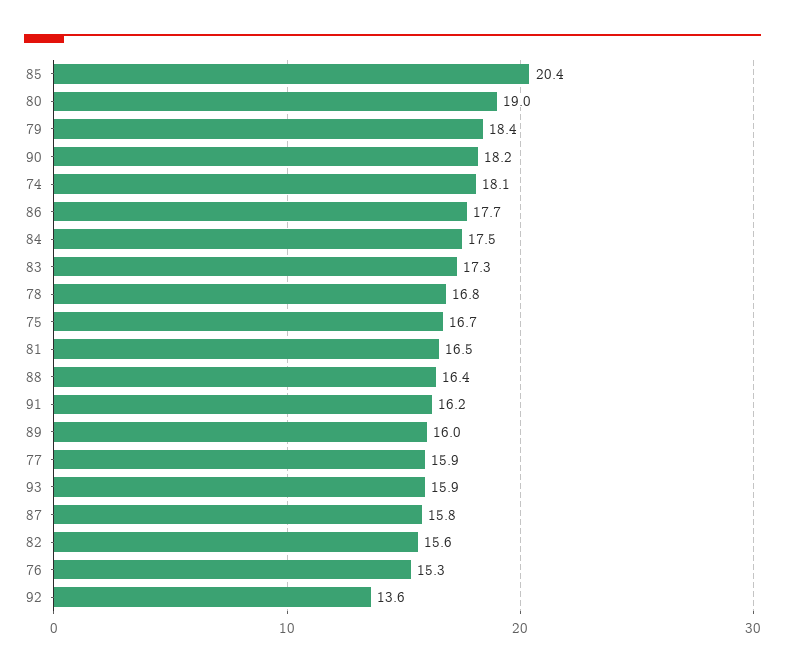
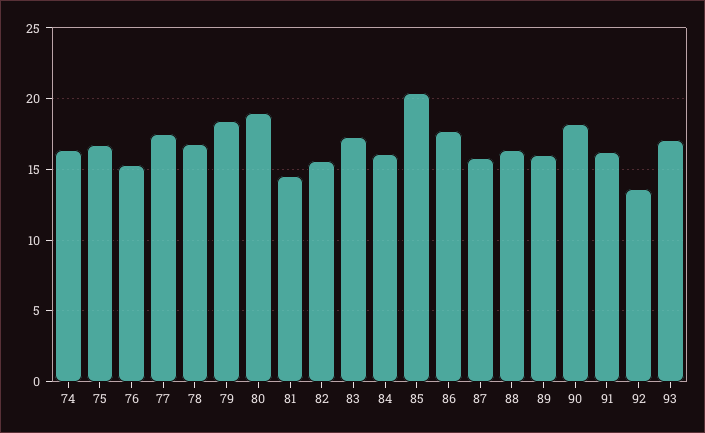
  {
    "85": 20.4,
    "80": 19,
    "79": 18.4,
    "90": 18.2,
-   "74": 18.1,
+   "74": 16.5,
    "86": 17.7,
-   "84": 17.5,
+   "84": 16,
    "83": 17.3,
    "78": 16.8,
    "75": 16.7,
-   "81": 16.5,
+   "81": 14.5,
    "88": 16.4,
    "91": 16.2,
    "89": 16,
-   "77": 15.9,
+   "77": 17.5,
-   "93": 15.9,
+   "93": 17,
    "87": 15.8,
    "82": 15.6,
    "76": 15.3,
    "92": 13.6
  }

